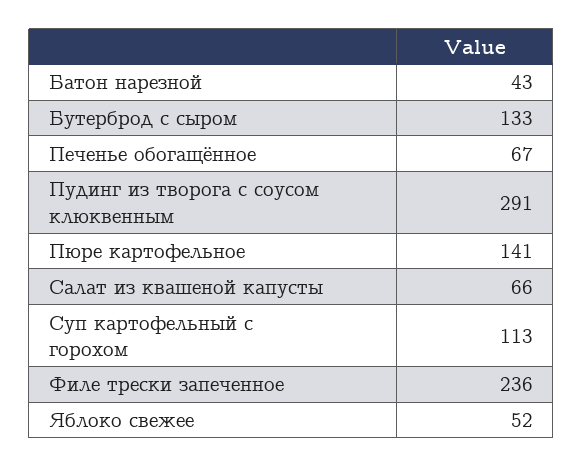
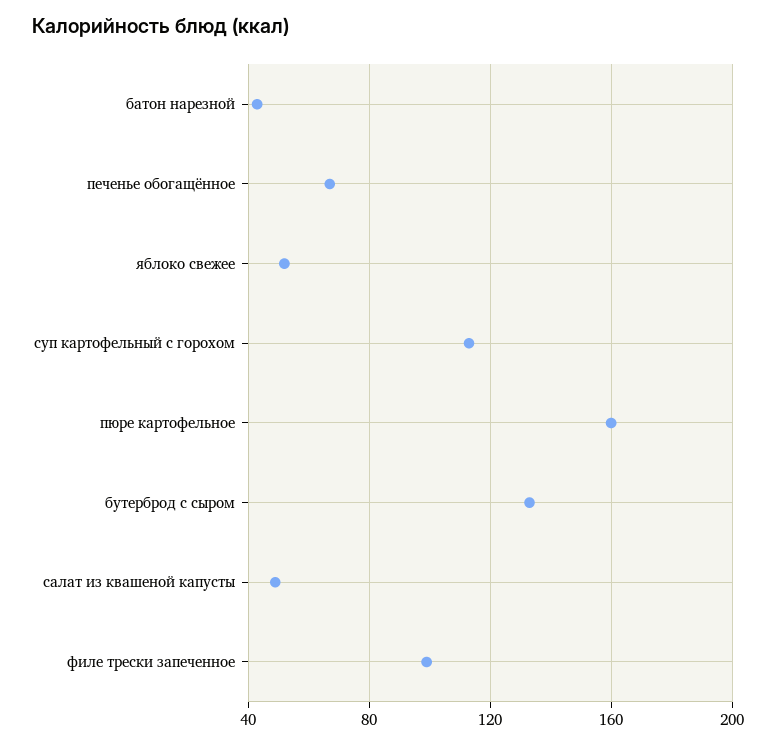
  {
    "Батон нарезной": 43,
    "Бутерброд с сыром": 133,
    "Печенье обогащённое": 67,
-   "Пудинг из творога с соусом клюквенным": 291,
-   "Пюре картофельное": 141,
+   "Пюре картофельное": 160,
-   "Салат из квашеной капусты": 66,
+   "Салат из квашеной капусты": 50,
    "Суп картофельный с горохом": 113,
-   "Филе трески запеченное": 236,
+   "Филе трески запеченное": 100,
    "Яблоко свежее": 52
  }

